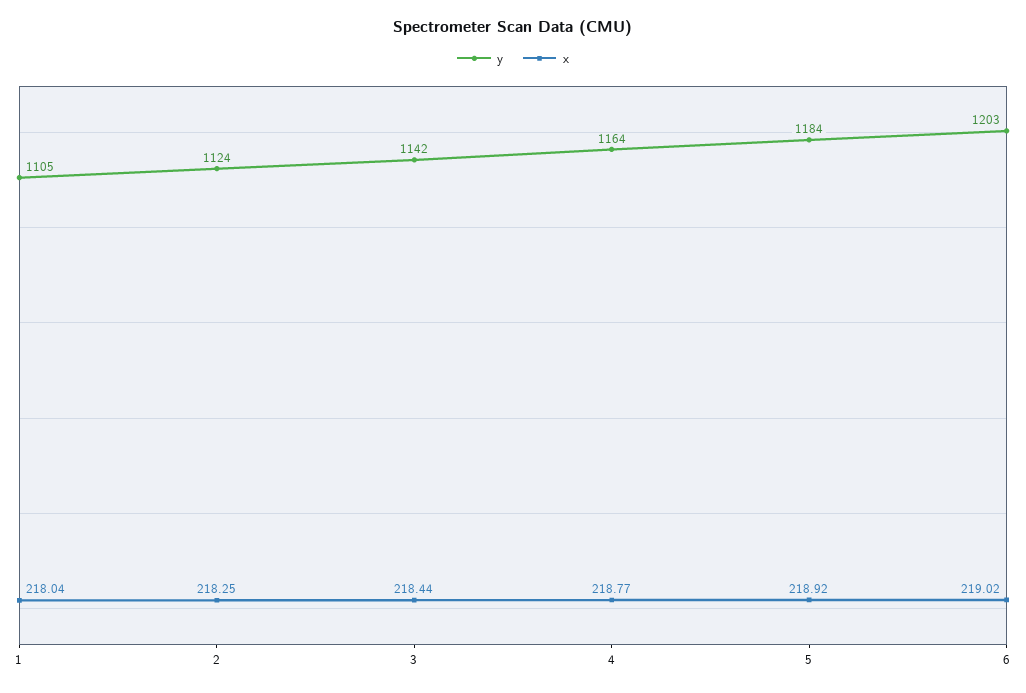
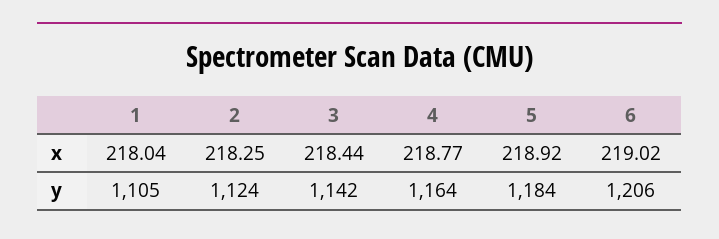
  {
    "y": {
      "1": 1105,
      "2": 1124,
      "3": 1142,
      "4": 1164,
      "5": 1184,
-     "6": 1203
+     "6": 1206
    },
    "x": {
      "1": 218.04,
      "2": 218.25,
      "3": 218.44,
      "4": 218.77,
      "5": 218.92,
      "6": 219.02
    }
  }

